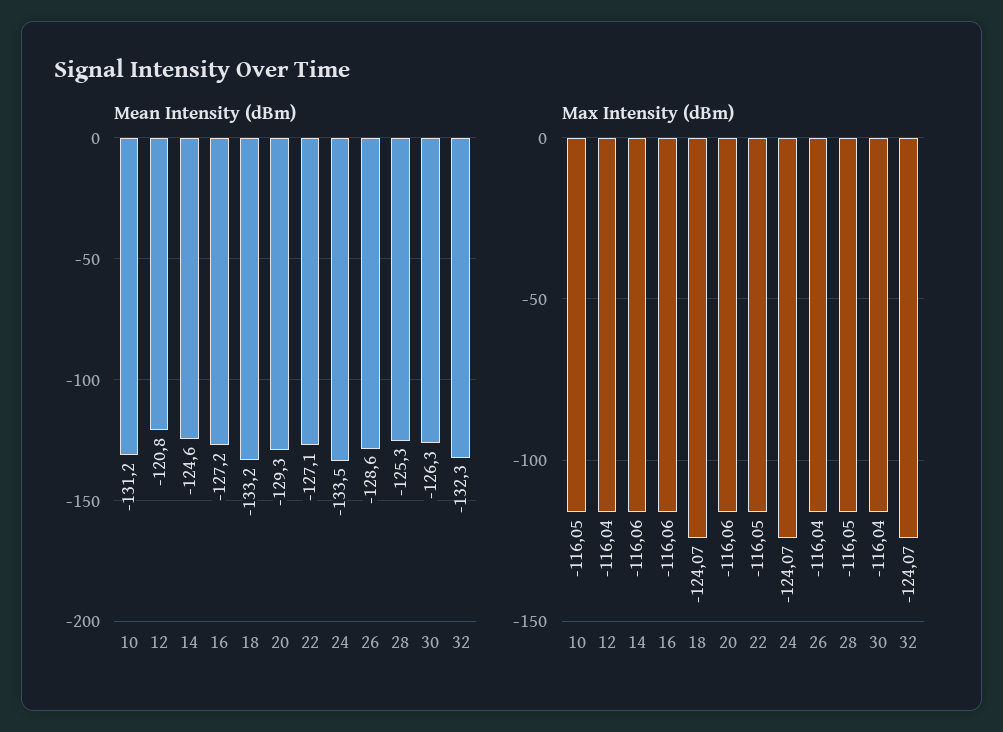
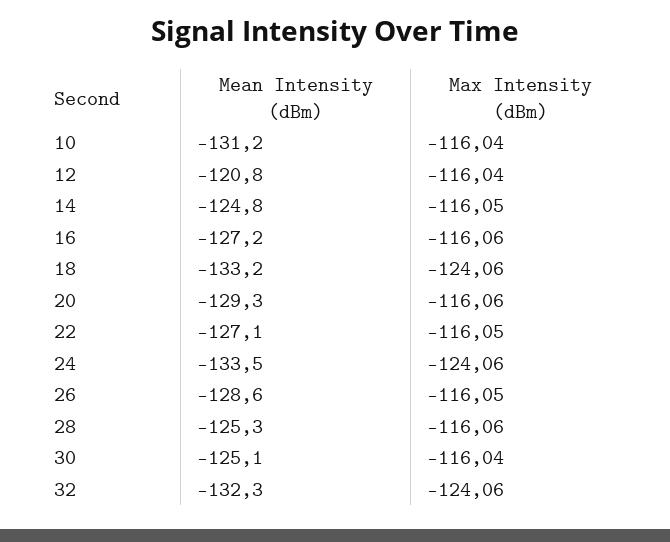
  {
    "Mean Intensity (dBm)": {
      "10": -131.2,
      "12": -120.8,
-     "14": -124.6,
+     "14": -124.8,
      "16": -127.2,
      "18": -133.2,
      "20": -129.3,
      "22": -127.1,
      "24": -133.5,
      "26": -128.6,
      "28": -125.3,
-     "30": -126.3,
+     "30": -125.1,
      "32": -132.3
    },
    "Max Intensity (dBm)": {
-     "10": -116.05,
+     "10": -116.04,
      "12": -116.04,
-     "14": -116.06,
+     "14": -116.05,
      "16": -116.06,
-     "18": -124.07,
+     "18": -124.06,
      "20": -116.06,
      "22": -116.05,
-     "24": -124.07,
+     "24": -124.06,
-     "26": -116.04,
+     "26": -116.05,
-     "28": -116.05,
+     "28": -116.06,
      "30": -116.04,
-     "32": -124.07
+     "32": -124.06
    }
  }

